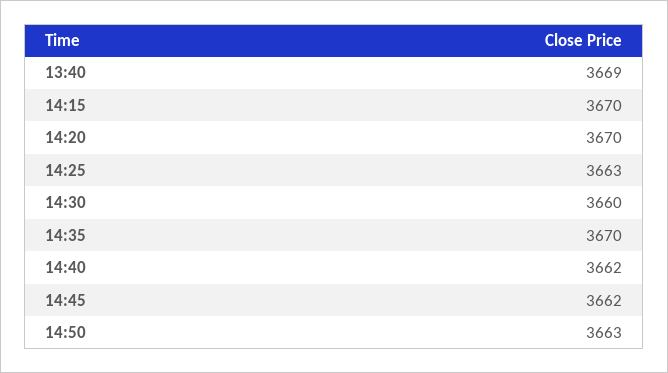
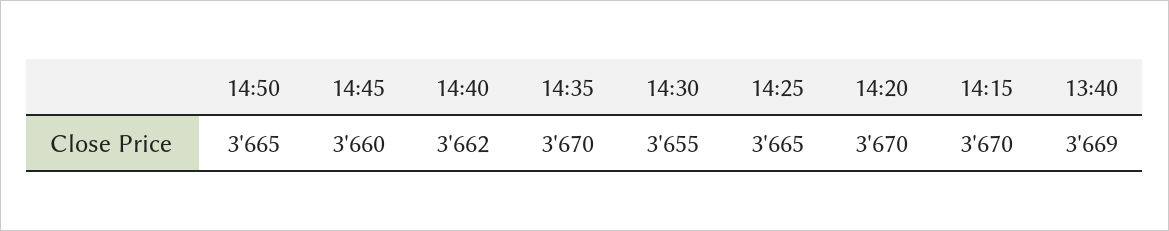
  {
    "13:40": 3669,
    "14:15": 3670,
    "14:20": 3670,
-   "14:25": 3663,
+   "14:25": 3665,
-   "14:30": 3660,
+   "14:30": 3655,
    "14:35": 3670,
    "14:40": 3662,
-   "14:45": 3662,
+   "14:45": 3660,
-   "14:50": 3663
+   "14:50": 3665
  }

